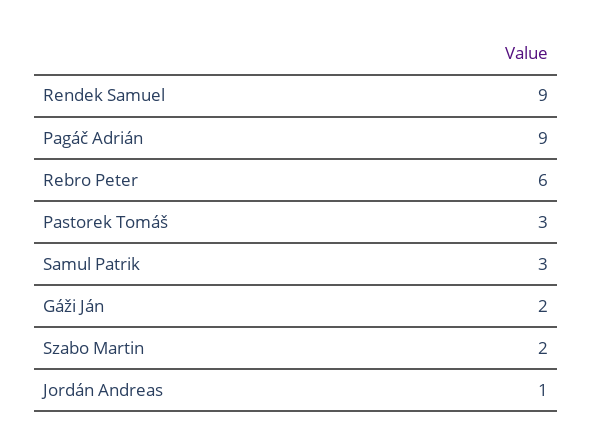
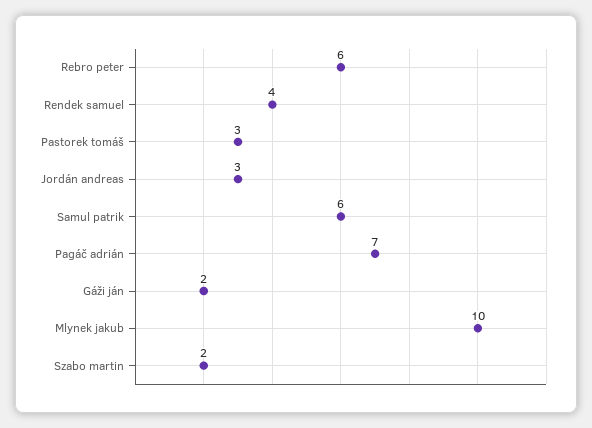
  {
-   "Rendek Samuel": 9,
+   "Rendek Samuel": 4,
-   "Pagáč Adrián": 9,
+   "Pagáč Adrián": 7,
    "Rebro Peter": 6,
    "Pastorek Tomáš": 3,
-   "Samul Patrik": 3,
+   "Samul Patrik": 6,
    "Gáži Ján": 2,
    "Szabo Martin": 2,
-   "Jordán Andreas": 1
+   "Jordán Andreas": 3,
+   "Mlynek jakub": 10
  }

